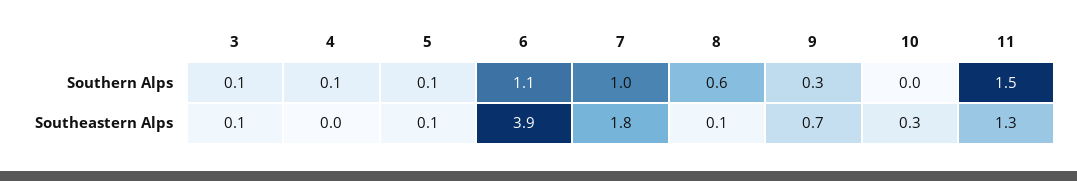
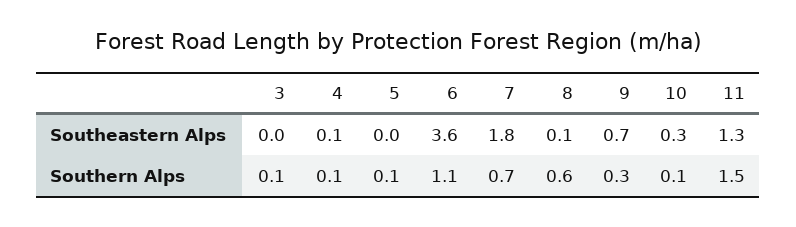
  {
    "3": {
      "Southern Alps": 0.1,
-     "Southeastern Alps": 0.1
+     "Southeastern Alps": 0
    },
    "4": {
      "Southern Alps": 0.1,
-     "Southeastern Alps": 0
+     "Southeastern Alps": 0.1
    },
    "5": {
      "Southern Alps": 0.1,
-     "Southeastern Alps": 0.1
+     "Southeastern Alps": 0
    },
    "6": {
      "Southern Alps": 1.1,
-     "Southeastern Alps": 3.9
+     "Southeastern Alps": 3.6
    },
    "7": {
-     "Southern Alps": 1,
+     "Southern Alps": 0.7,
      "Southeastern Alps": 1.8
    },
    "8": {
      "Southern Alps": 0.6,
      "Southeastern Alps": 0.1
    },
    "9": {
      "Southern Alps": 0.3,
      "Southeastern Alps": 0.7
    },
    "10": {
-     "Southern Alps": 0,
+     "Southern Alps": 0.1,
      "Southeastern Alps": 0.3
    },
    "11": {
      "Southern Alps": 1.5,
      "Southeastern Alps": 1.3
    }
  }

